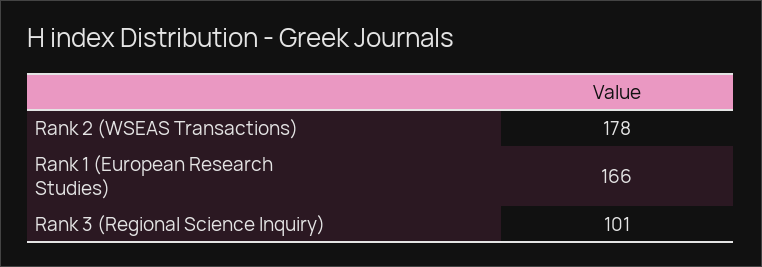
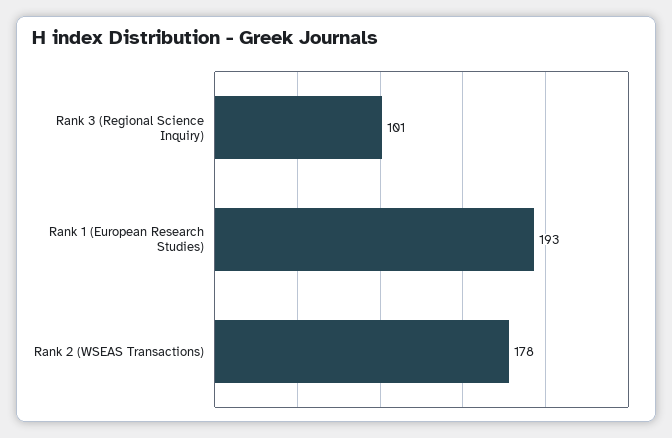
  {
    "Rank 2 (WSEAS Transactions)": 178,
-   "Rank 1 (European Research Studies)": 166,
+   "Rank 1 (European Research Studies)": 193,
    "Rank 3 (Regional Science Inquiry)": 101
  }

